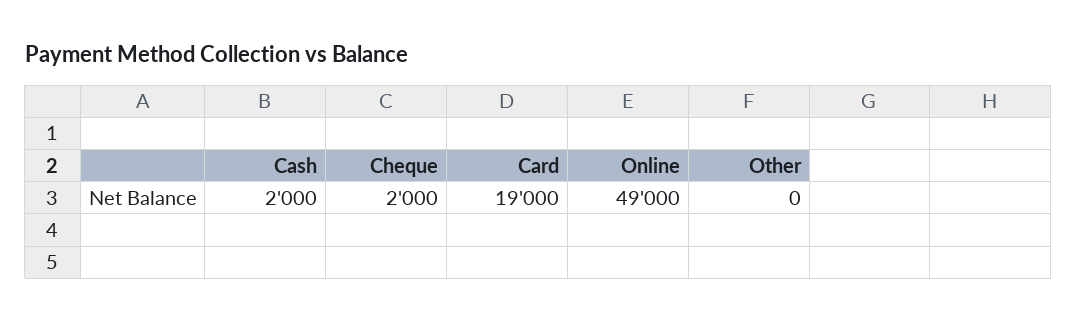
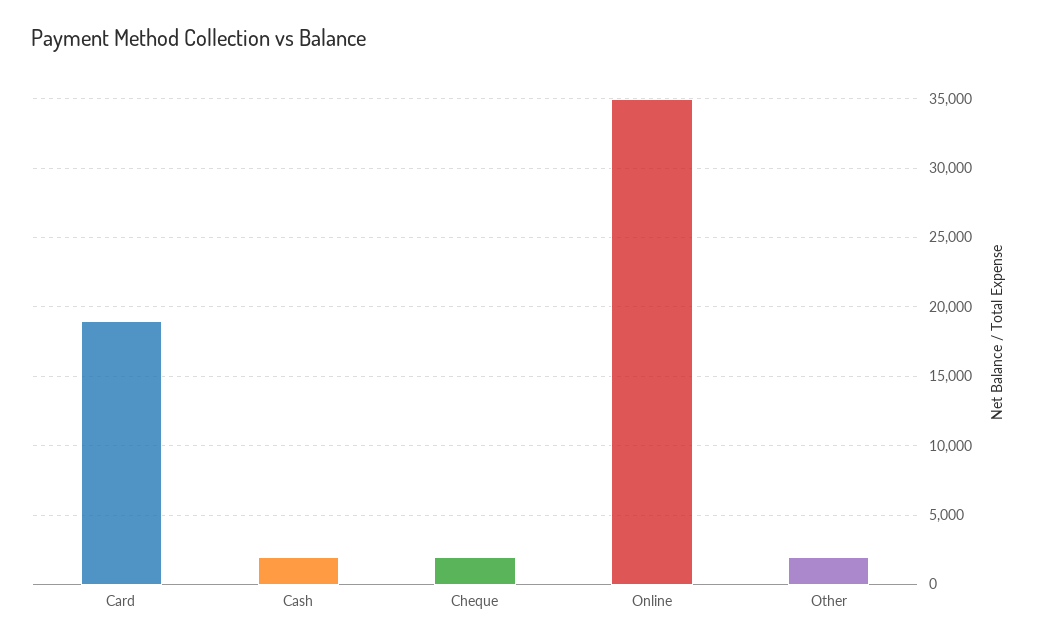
  {
    "Cash": 2000,
    "Cheque": 2000,
    "Card": 19000,
-   "Online": 49000,
+   "Online": 35000,
-   "Other": 0
+   "Other": 2000
  }

